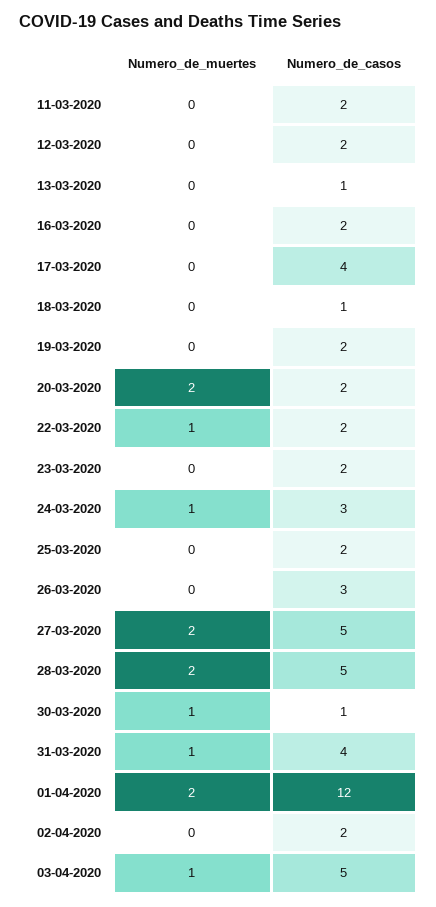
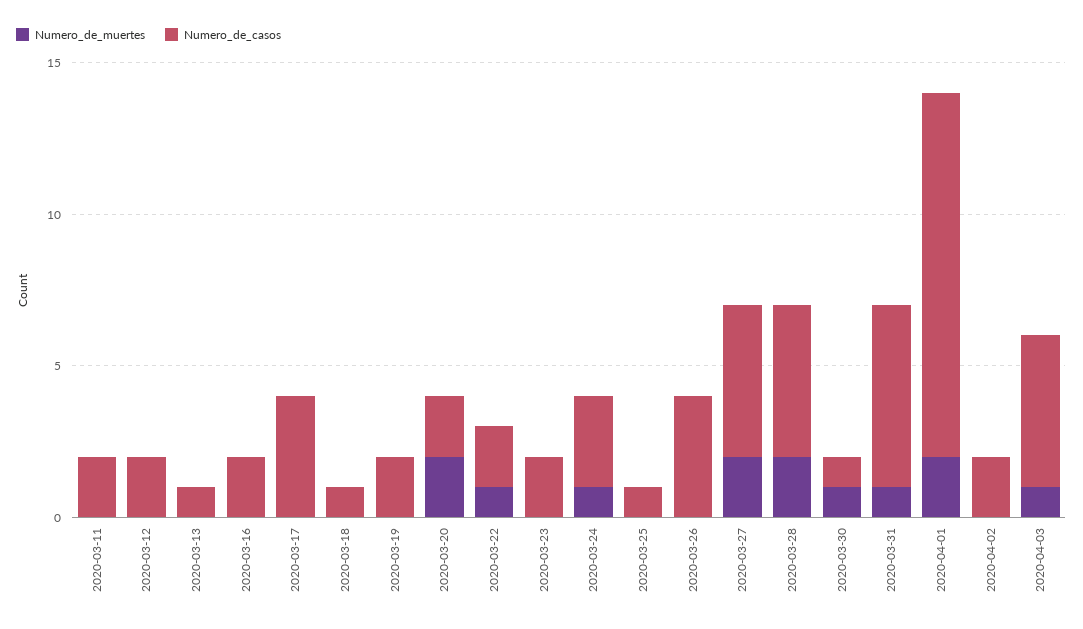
  {
    "Numero_de_muertes": {
      "11-03-2020": 0,
      "12-03-2020": 0,
      "13-03-2020": 0,
      "16-03-2020": 0,
      "17-03-2020": 0,
      "18-03-2020": 0,
      "19-03-2020": 0,
      "20-03-2020": 2,
      "22-03-2020": 1,
      "23-03-2020": 0,
      "24-03-2020": 1,
      "25-03-2020": 0,
      "26-03-2020": 0,
      "27-03-2020": 2,
      "28-03-2020": 2,
      "30-03-2020": 1,
      "31-03-2020": 1,
      "01-04-2020": 2,
      "02-04-2020": 0,
      "03-04-2020": 1
    },
    "Numero_de_casos": {
      "11-03-2020": 2,
      "12-03-2020": 2,
      "13-03-2020": 1,
      "16-03-2020": 2,
      "17-03-2020": 4,
      "18-03-2020": 1,
      "19-03-2020": 2,
      "20-03-2020": 2,
      "22-03-2020": 2,
      "23-03-2020": 2,
      "24-03-2020": 3,
-     "25-03-2020": 2,
+     "25-03-2020": 1,
-     "26-03-2020": 3,
+     "26-03-2020": 4,
      "27-03-2020": 5,
      "28-03-2020": 5,
      "30-03-2020": 1,
-     "31-03-2020": 4,
+     "31-03-2020": 6,
      "01-04-2020": 12,
      "02-04-2020": 2,
      "03-04-2020": 5
    }
  }

